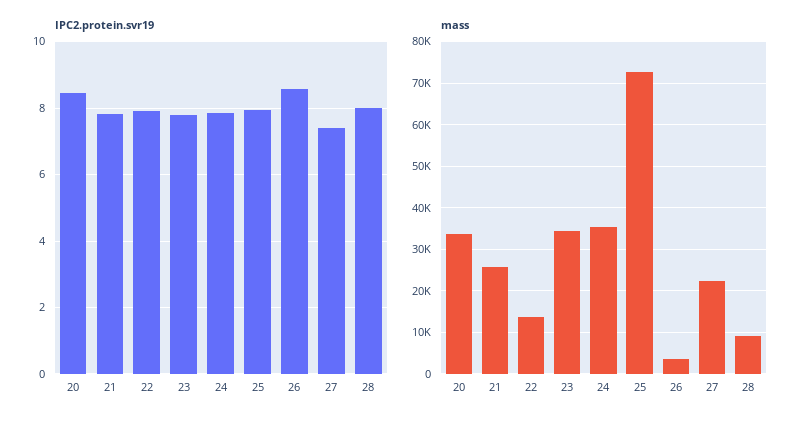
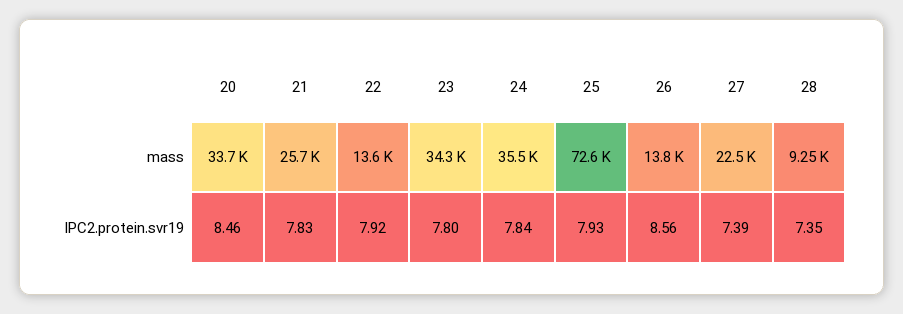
  {
    "IPC2.protein.svr19": {
      "20": 8.46,
      "21": 7.83,
      "22": 7.92,
      "23": 7.8,
      "24": 7.84,
      "25": 7.93,
      "26": 8.56,
      "27": 7.39,
-     "28": 8
+     "28": 7.35
    },
    "mass": {
      "20": 33700,
      "21": 25700,
      "22": 13600,
      "23": 34300,
      "24": 35500,
      "25": 72600,
-     "26": 4000,
+     "26": 13800,
      "27": 22500,
      "28": 9250
    }
  }

